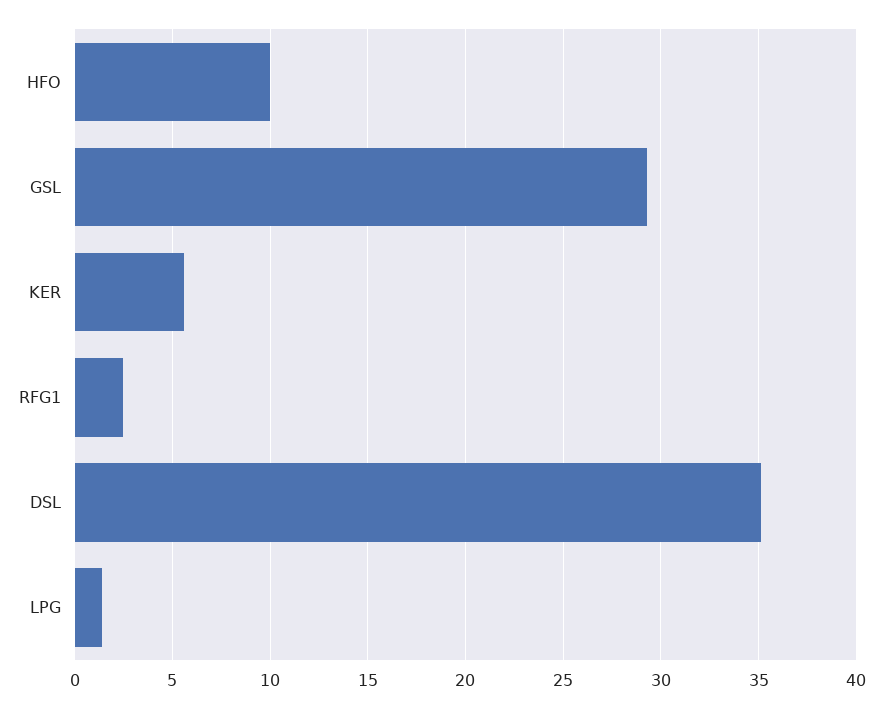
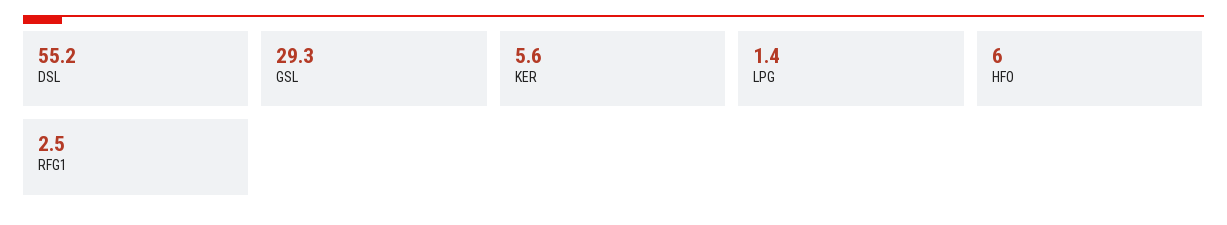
  {
-   "HFO": 10,
+   "HFO": 6,
    "GSL": 29.3,
    "KER": 5.6,
    "RFG1": 2.5,
-   "DSL": 35,
+   "DSL": 55.2,
    "LPG": 1.4
  }

